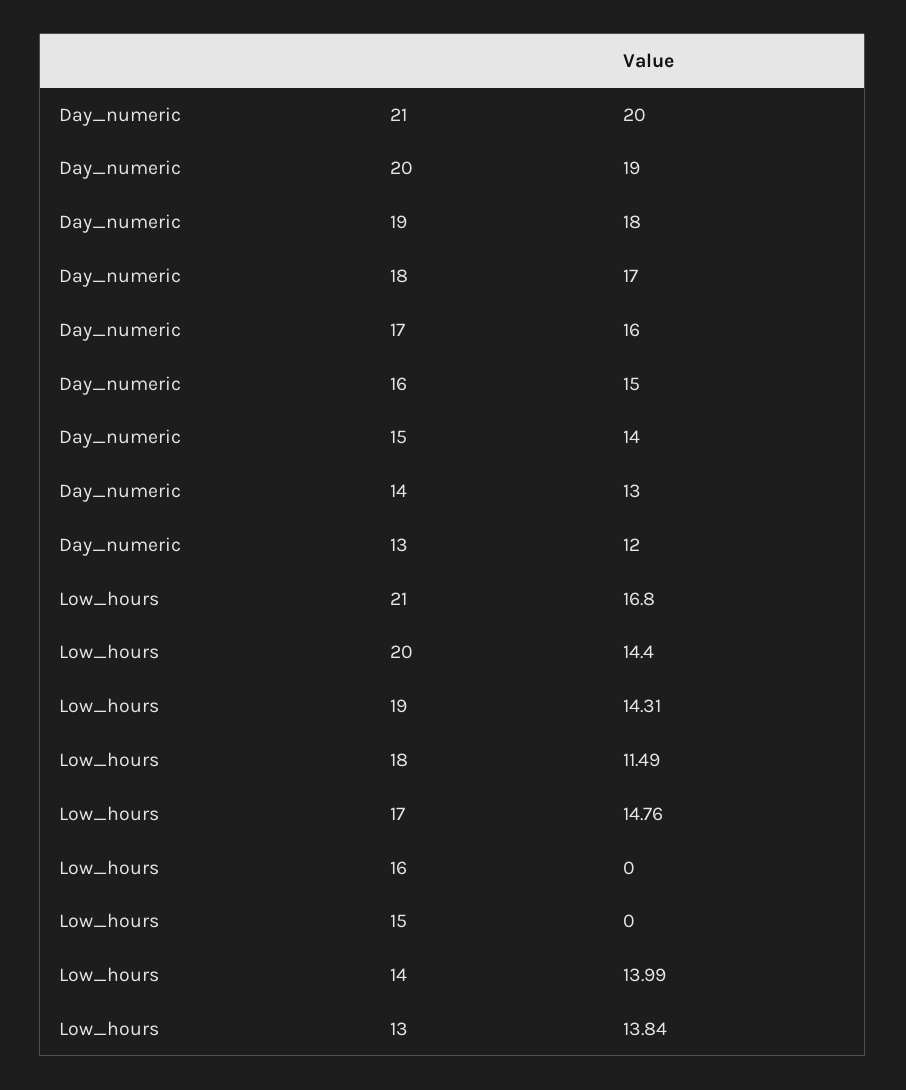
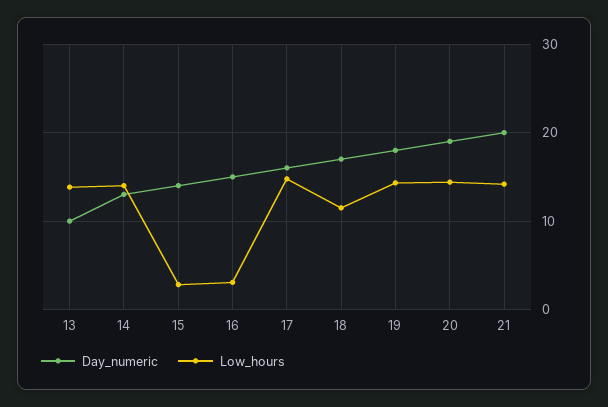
  {
    "Day_numeric": {
      "21": 20,
      "20": 19,
      "19": 18,
      "18": 17,
      "17": 16,
      "16": 15,
      "15": 14,
      "14": 13,
-     "13": 12
+     "13": 10
    },
    "Low_hours": {
-     "21": 16.8,
+     "21": 14,
      "20": 14.4,
      "19": 14.31,
      "18": 11.49,
      "17": 14.76,
-     "16": 0,
+     "16": 3,
-     "15": 0,
+     "15": 3,
      "14": 13.99,
      "13": 13.84
    }
  }

